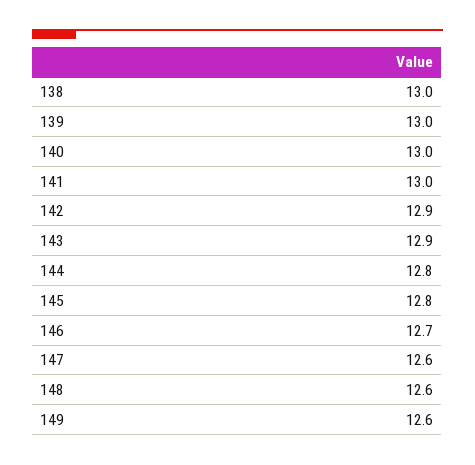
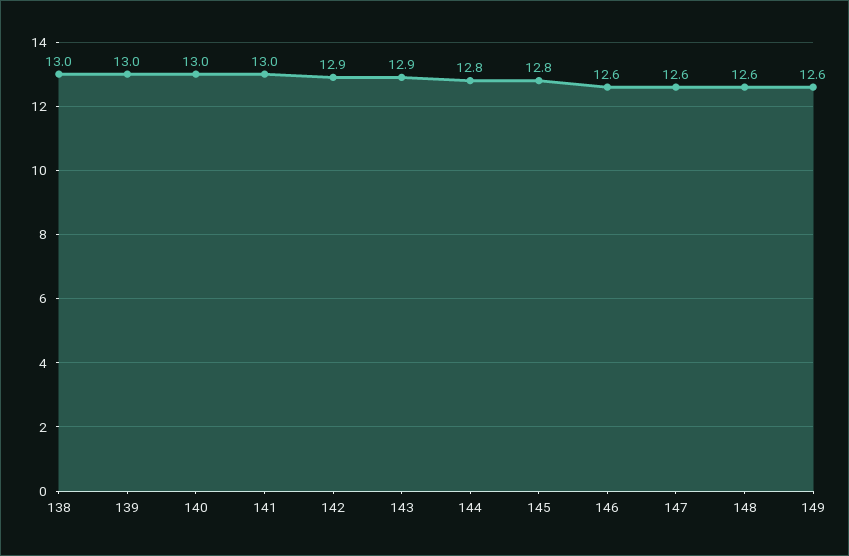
  {
    "138": 13,
    "139": 13,
    "140": 13,
    "141": 13,
    "142": 12.9,
    "143": 12.9,
    "144": 12.8,
    "145": 12.8,
-   "146": 12.7,
+   "146": 12.6,
    "147": 12.6,
    "148": 12.6,
    "149": 12.6
  }

